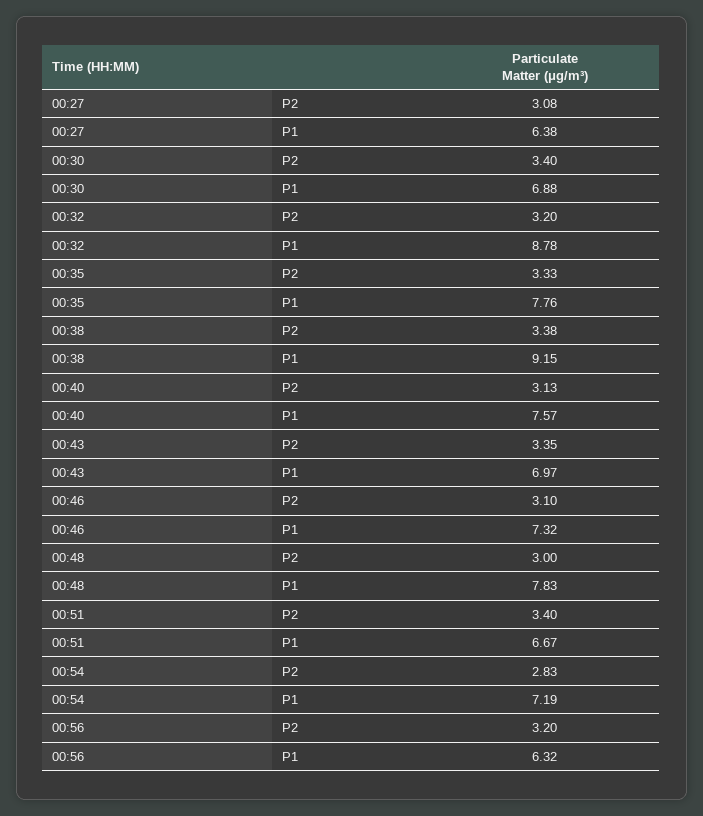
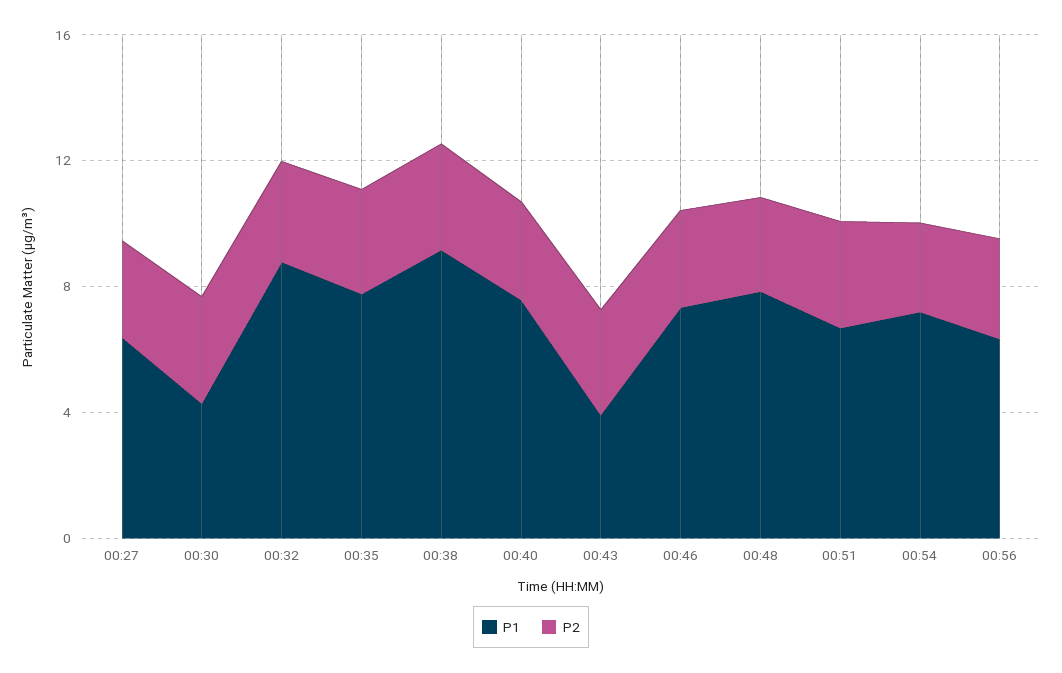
  {
    "P2": {
      "00:27": 3.08,
      "00:30": 3.4,
      "00:32": 3.2,
      "00:35": 3.33,
      "00:38": 3.38,
      "00:40": 3.13,
      "00:43": 3.35,
      "00:46": 3.1,
      "00:48": 3,
      "00:51": 3.4,
      "00:54": 2.83,
      "00:56": 3.2
    },
    "P1": {
      "00:27": 6.38,
-     "00:30": 6.88,
+     "00:30": 4,
      "00:32": 8.78,
      "00:35": 7.76,
      "00:38": 9.15,
      "00:40": 7.57,
-     "00:43": 6.97,
+     "00:43": 4,
      "00:46": 7.32,
      "00:48": 7.83,
      "00:51": 6.67,
      "00:54": 7.19,
      "00:56": 6.32
    }
  }

